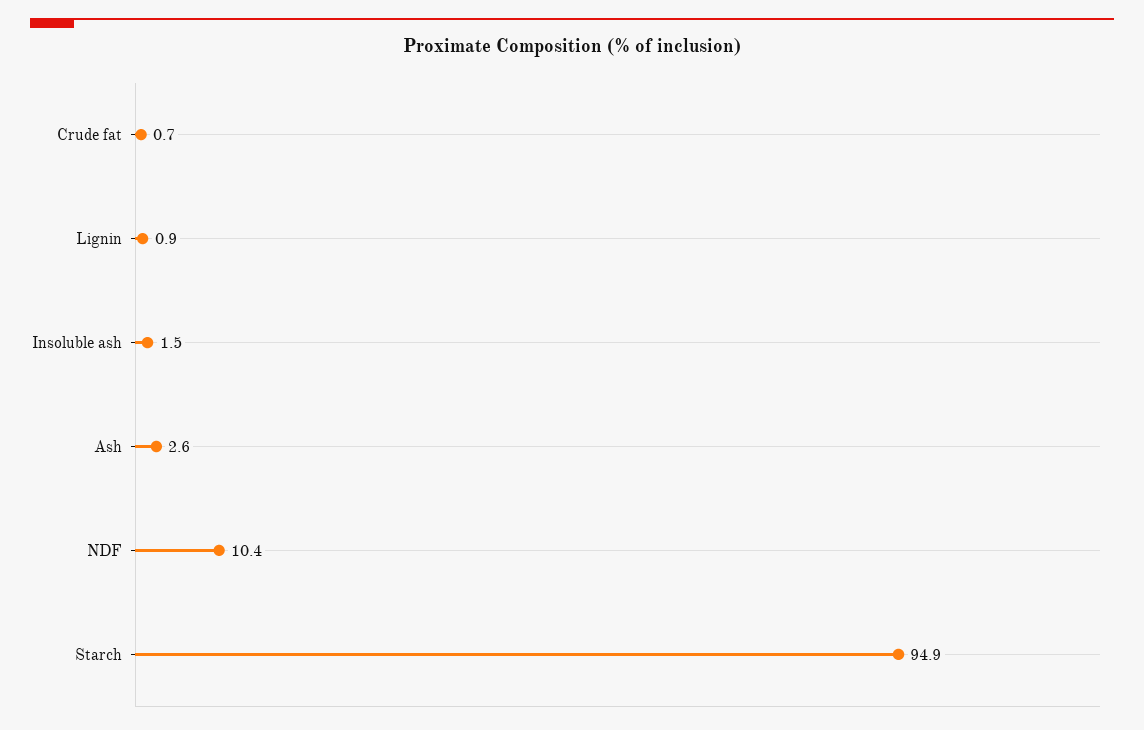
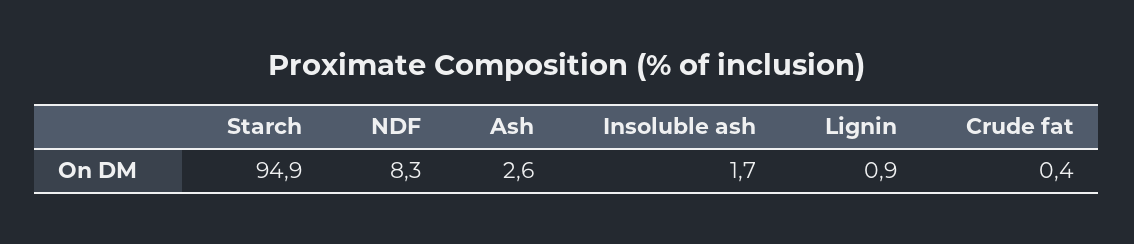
  {
-   "Crude fat": 0.7,
+   "Crude fat": 0.4,
    "Lignin": 0.9,
-   "Insoluble ash": 1.5,
+   "Insoluble ash": 1.7,
    "Ash": 2.6,
-   "NDF": 10.4,
+   "NDF": 8.3,
    "Starch": 94.9
  }

